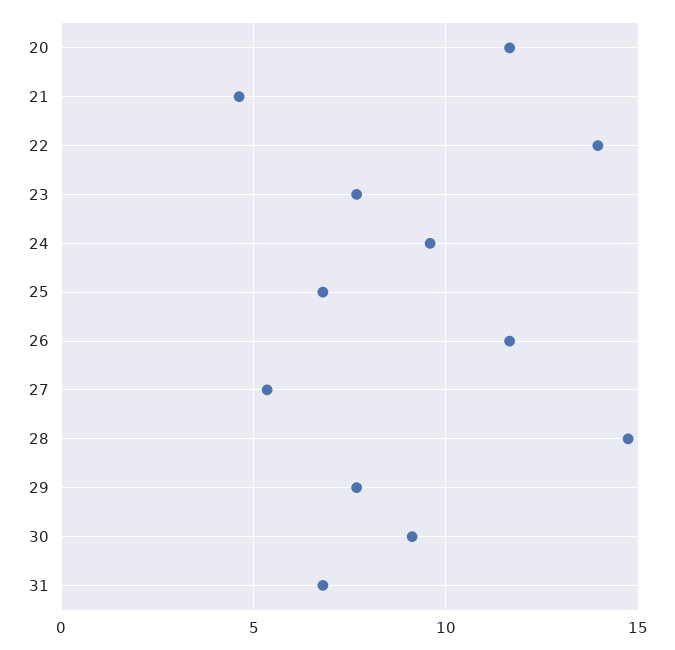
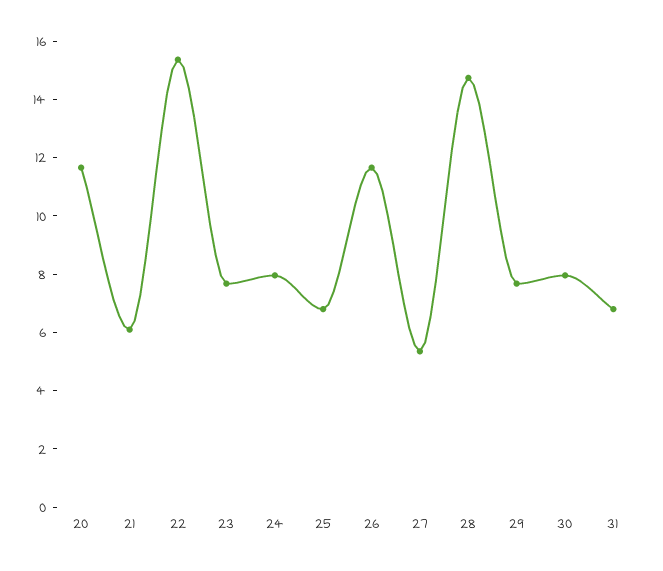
  {
    "20": 11.5,
-   "21": 4.5,
+   "21": 6,
-   "22": 14,
+   "22": 15.5,
    "23": 7.5,
-   "24": 9.5,
+   "24": 8,
    "25": 7,
    "26": 11.5,
    "27": 5.5,
    "28": 14.5,
    "29": 7.5,
-   "30": 9,
+   "30": 8,
    "31": 7
  }

